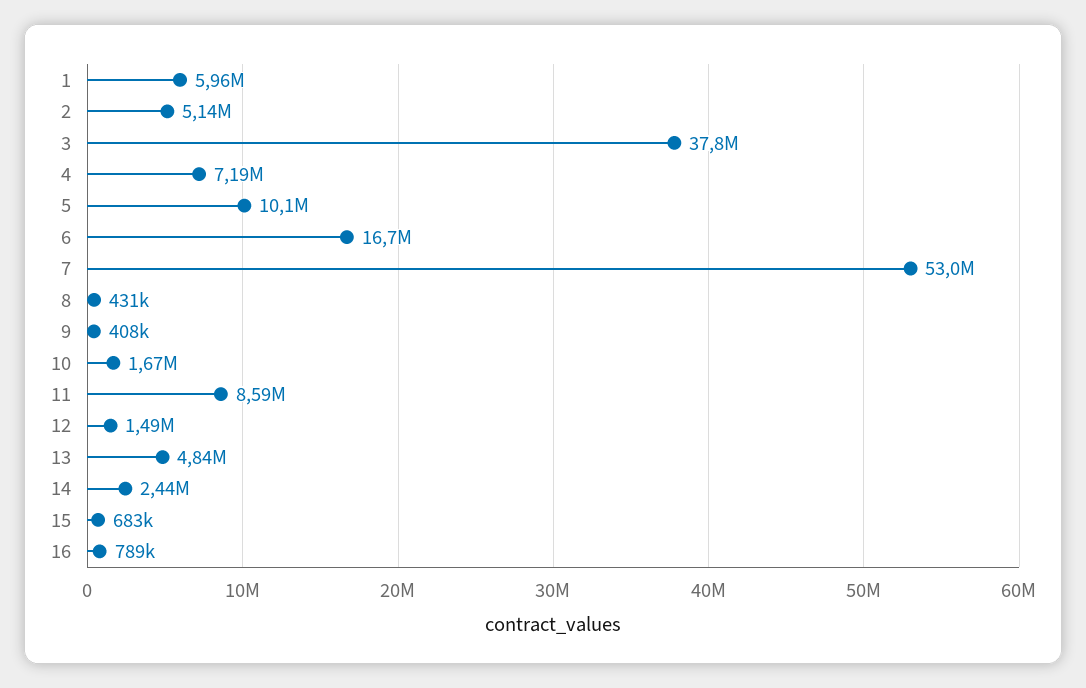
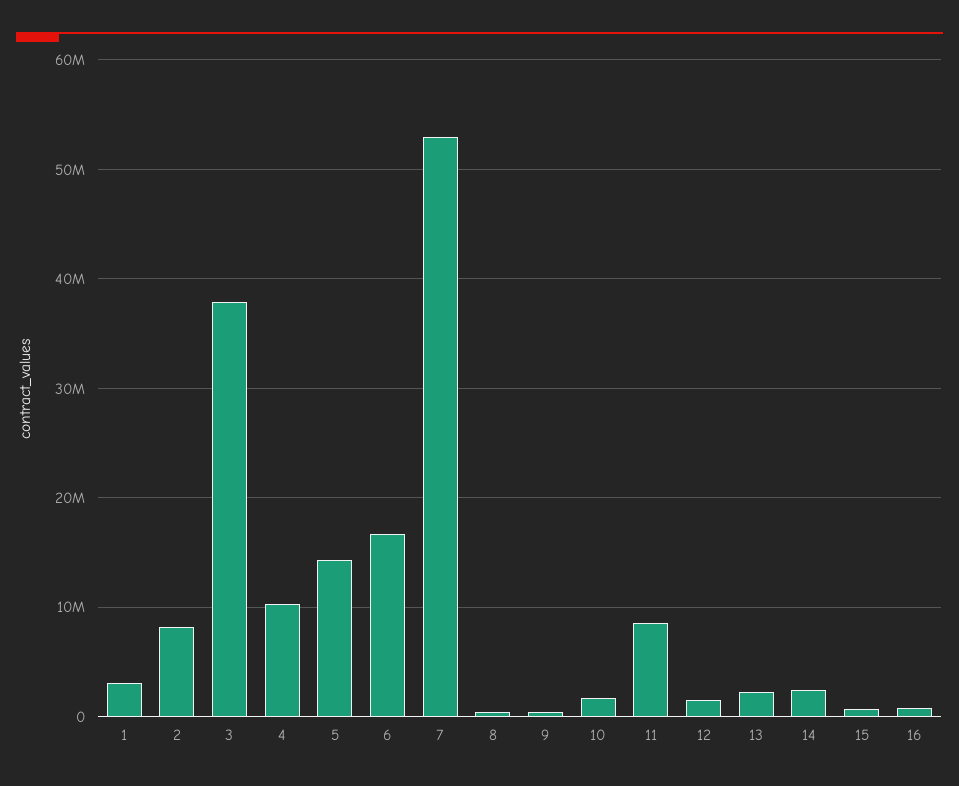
  {
-   "1": 5960000,
+   "1": 3000000,
-   "2": 5140000,
+   "2": 8000000,
    "3": 37800000,
-   "4": 7190000,
+   "4": 10000000,
-   "5": 10100000,
+   "5": 14000000,
    "6": 16700000,
    "7": 53000000,
    "8": 431000,
    "9": 408000,
    "10": 1670000,
    "11": 8590000,
    "12": 1490000,
-   "13": 4840000,
+   "13": 2000000,
    "14": 2440000,
    "15": 683000,
    "16": 789000
  }

